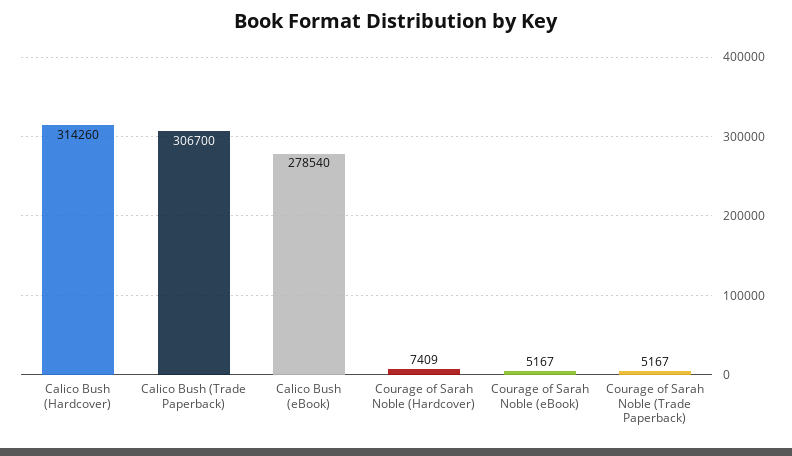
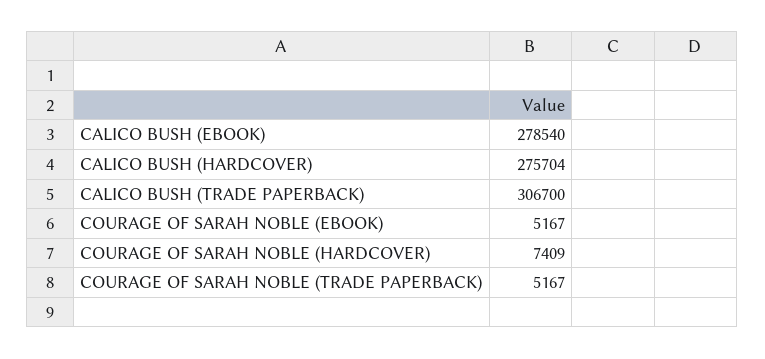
  {
-   "Calico Bush (Hardcover)": 314260,
+   "Calico Bush (Hardcover)": 275704,
    "Calico Bush (Trade Paperback)": 306700,
    "Calico Bush (eBook)": 278540,
    "Courage of Sarah Noble (Hardcover)": 7409,
    "Courage of Sarah Noble (eBook)": 5167,
    "Courage of Sarah Noble (Trade Paperback)": 5167
  }

